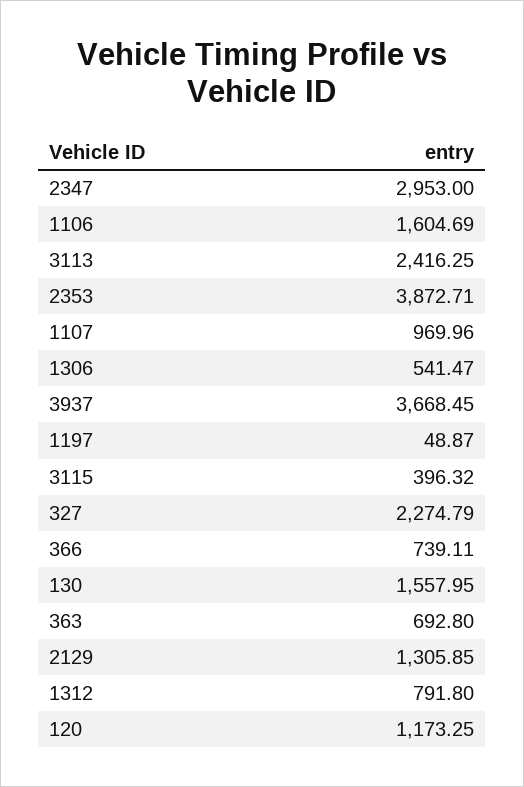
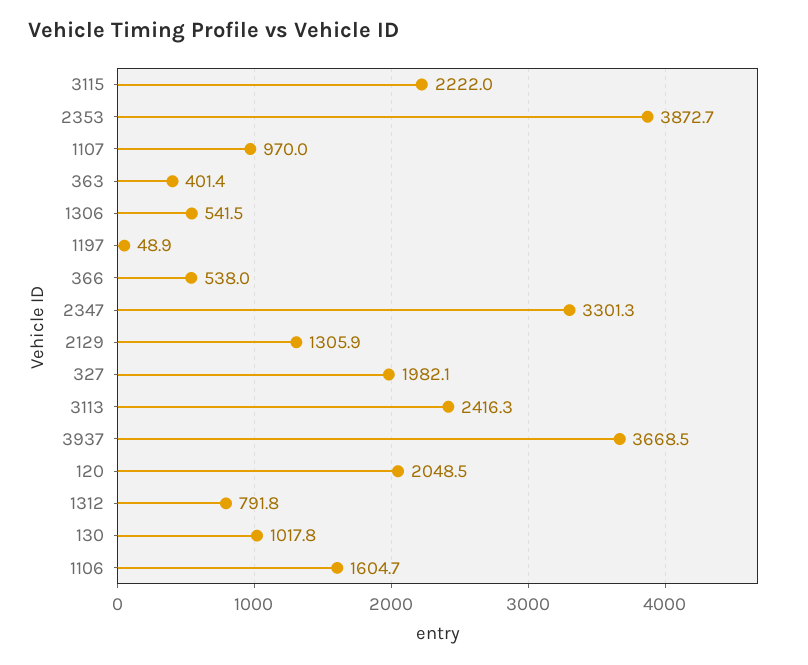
  {
-   "2347": 2953,
+   "2347": 3301.3,
    "1106": 1604.69,
    "3113": 2416.25,
    "2353": 3872.71,
    "1107": 969.96,
    "1306": 541.47,
    "3937": 3668.45,
    "1197": 48.87,
-   "3115": 396.32,
+   "3115": 2222,
-   "327": 2274.79,
+   "327": 1982.1,
-   "366": 739.11,
+   "366": 538,
-   "130": 1557.95,
+   "130": 1017.8,
-   "363": 692.8,
+   "363": 401.4,
    "2129": 1305.85,
    "1312": 791.8,
-   "120": 1173.25
+   "120": 2048.5
  }

